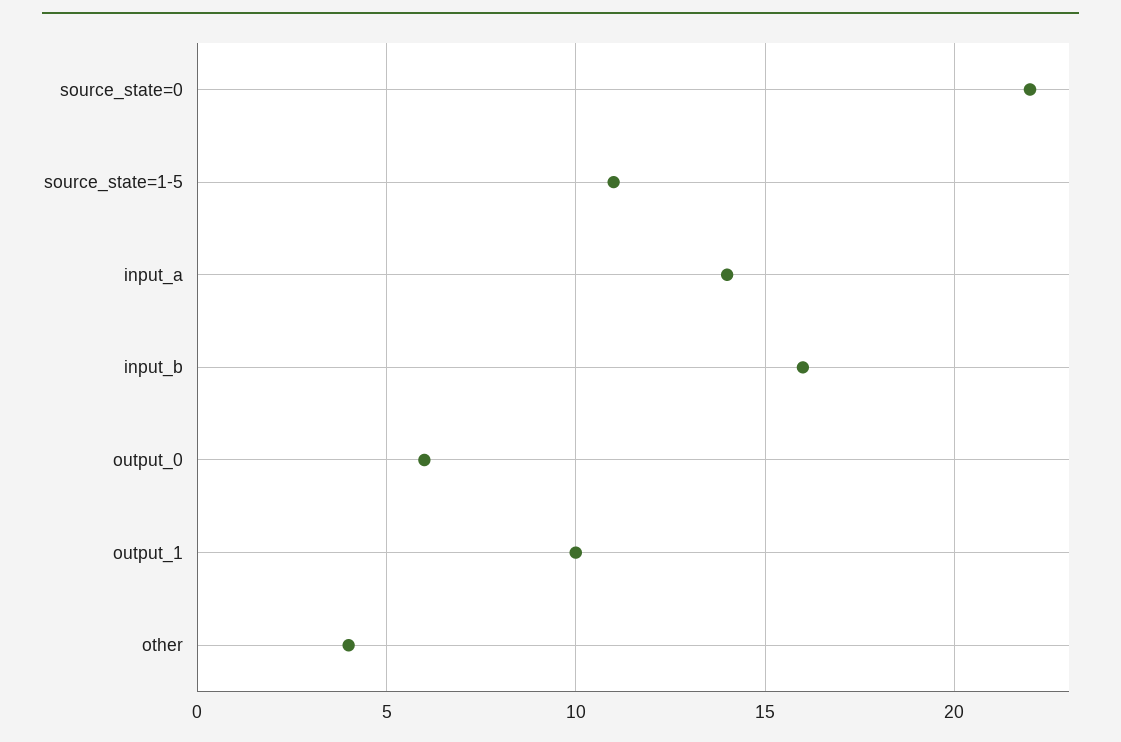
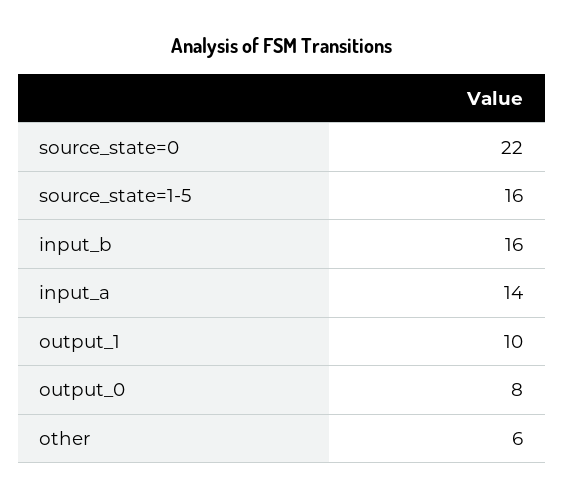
  {
    "source_state=0": 22,
-   "source_state=1-5": 11,
+   "source_state=1-5": 16,
    "input_a": 14,
    "input_b": 16,
-   "output_0": 6,
+   "output_0": 8,
    "output_1": 10,
-   "other": 4
+   "other": 6
  }

